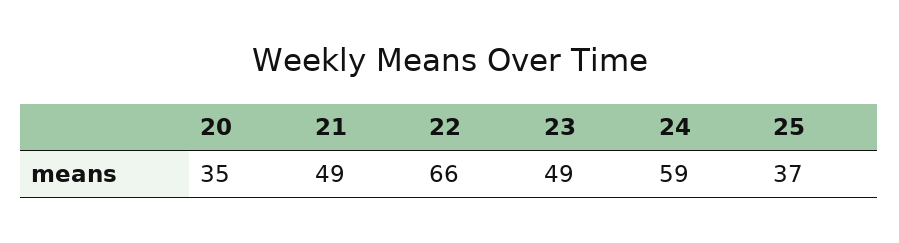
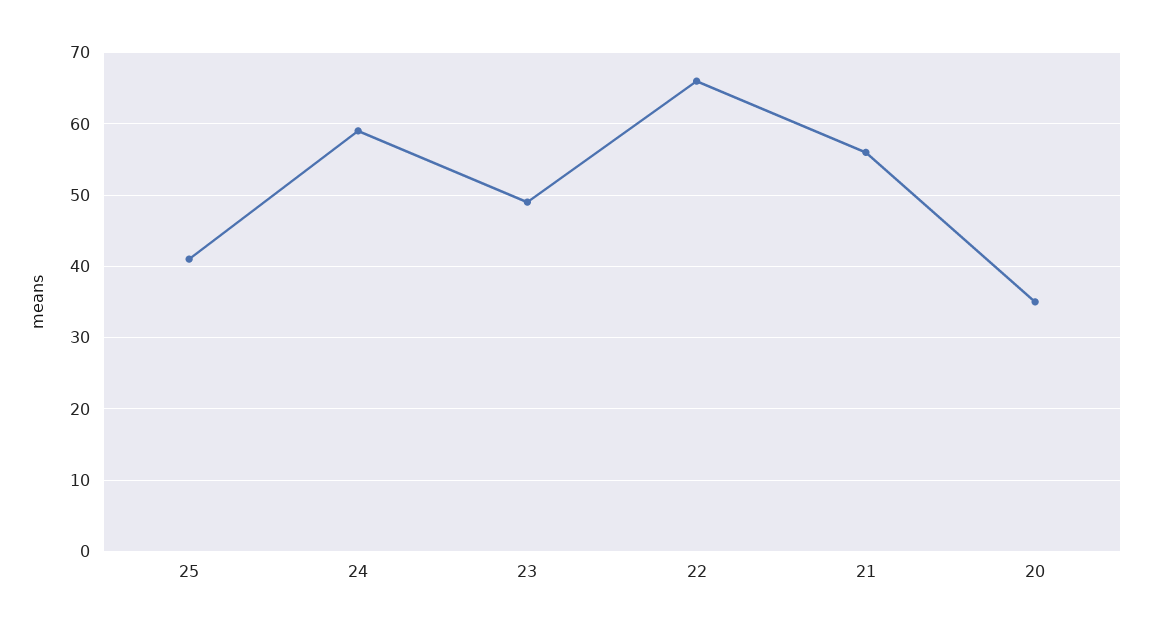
  {
    "20": 35,
-   "21": 49,
+   "21": 56,
    "22": 66,
    "23": 49,
    "24": 59,
-   "25": 37
+   "25": 41
  }

